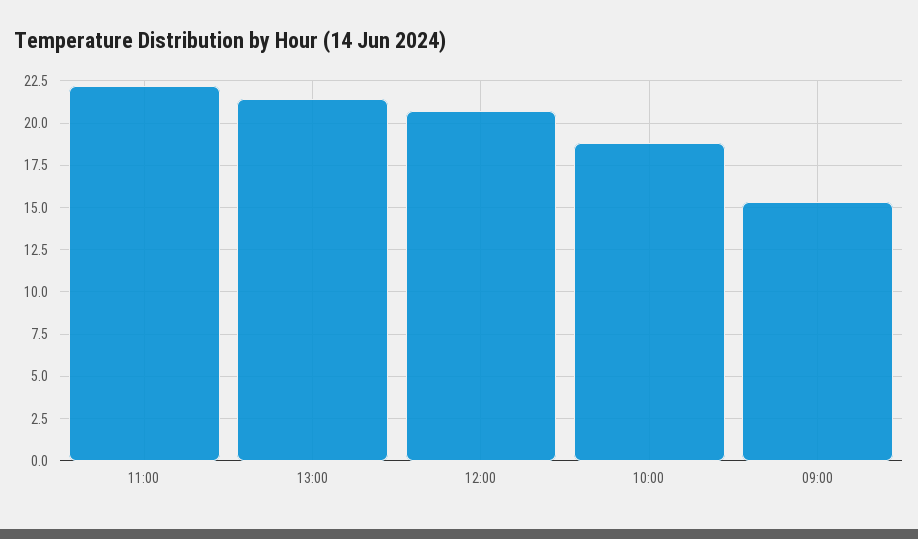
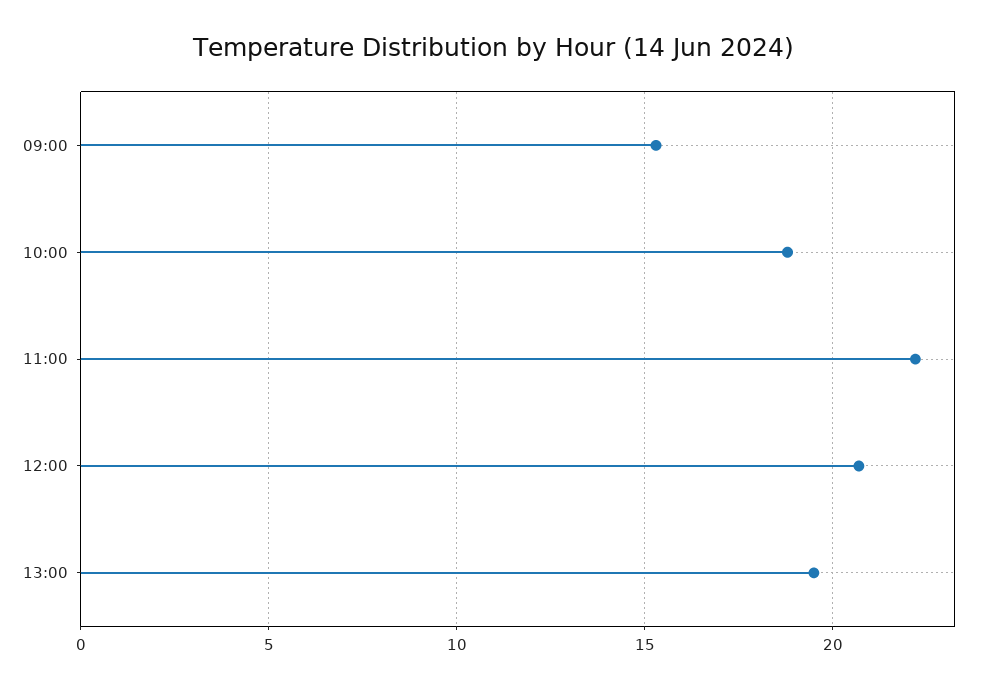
  {
    "11:00": 22,
-   "13:00": 21.5,
+   "13:00": 19.5,
    "12:00": 20.5,
    "10:00": 19,
    "09:00": 15.5
  }

